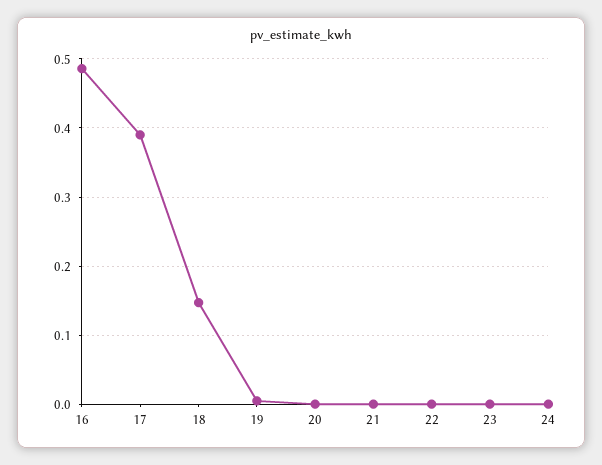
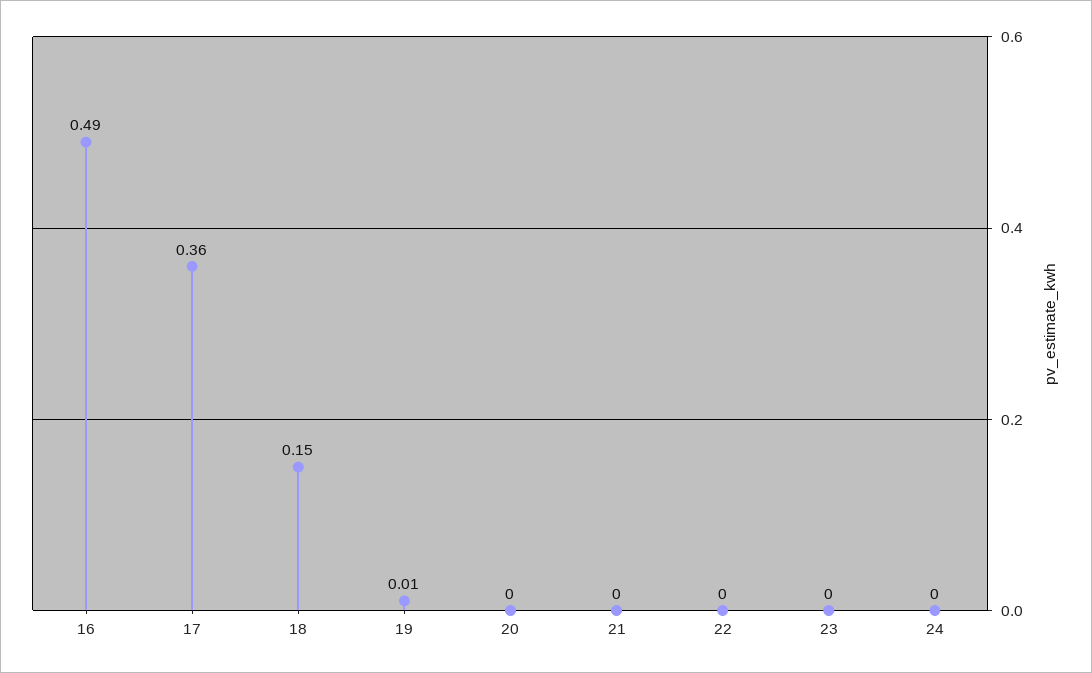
  {
    "16": 0.49,
-   "17": 0.39,
+   "17": 0.36,
    "18": 0.15,
    "19": 0.01,
    "20": 0,
    "21": 0,
    "22": 0,
    "23": 0,
    "24": 0
  }

